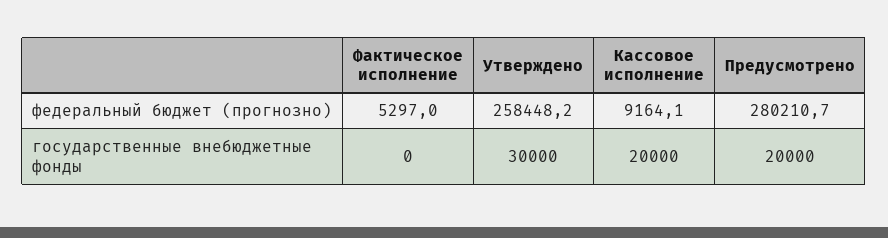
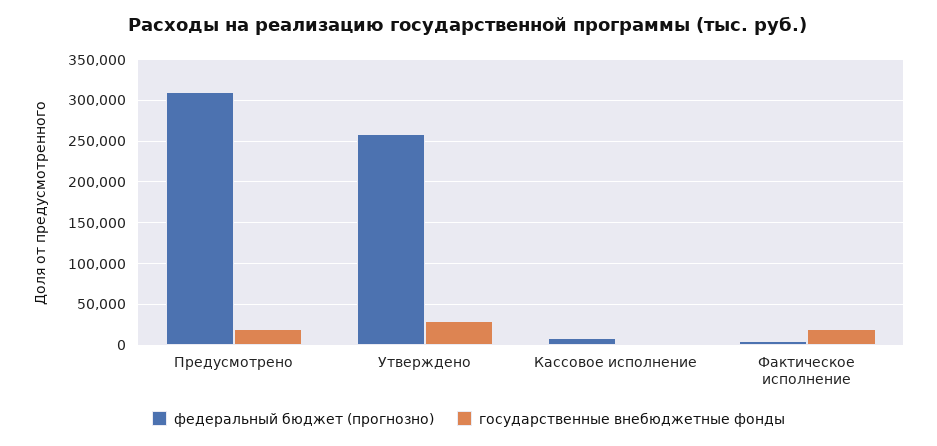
  {
    "федеральный бюджет (прогнозно)": {
      "Фактическое исполнение": 5297,
      "Утверждено": 258448.2,
      "Кассовое исполнение": 9164.1,
-     "Предусмотрено": 280210.7
+     "Предусмотрено": 310000
    },
    "государственные внебюджетные фонды": {
-     "Фактическое исполнение": 0,
+     "Фактическое исполнение": 20000,
      "Утверждено": 30000,
-     "Кассовое исполнение": 20000,
+     "Кассовое исполнение": 0,
      "Предусмотрено": 20000
    }
  }

